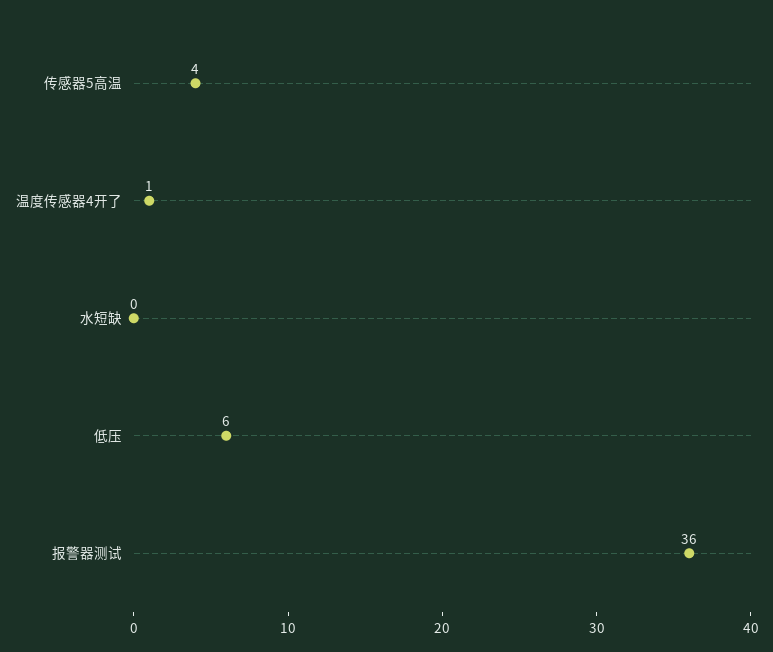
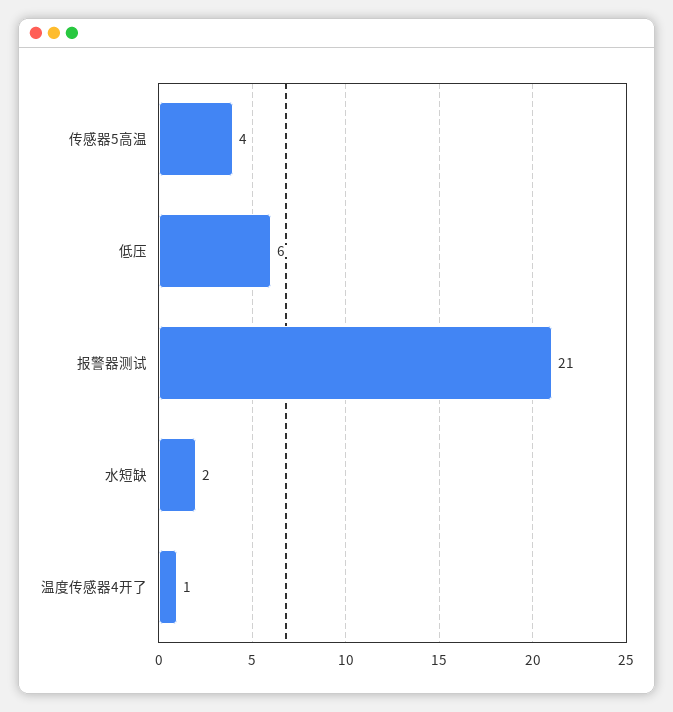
  {
    "传感器5高温": 4,
    "温度传感器4开了": 1,
-   "水短缺": 0,
+   "水短缺": 2,
    "低压": 6,
-   "报警器测试": 36
+   "报警器测试": 21
  }

